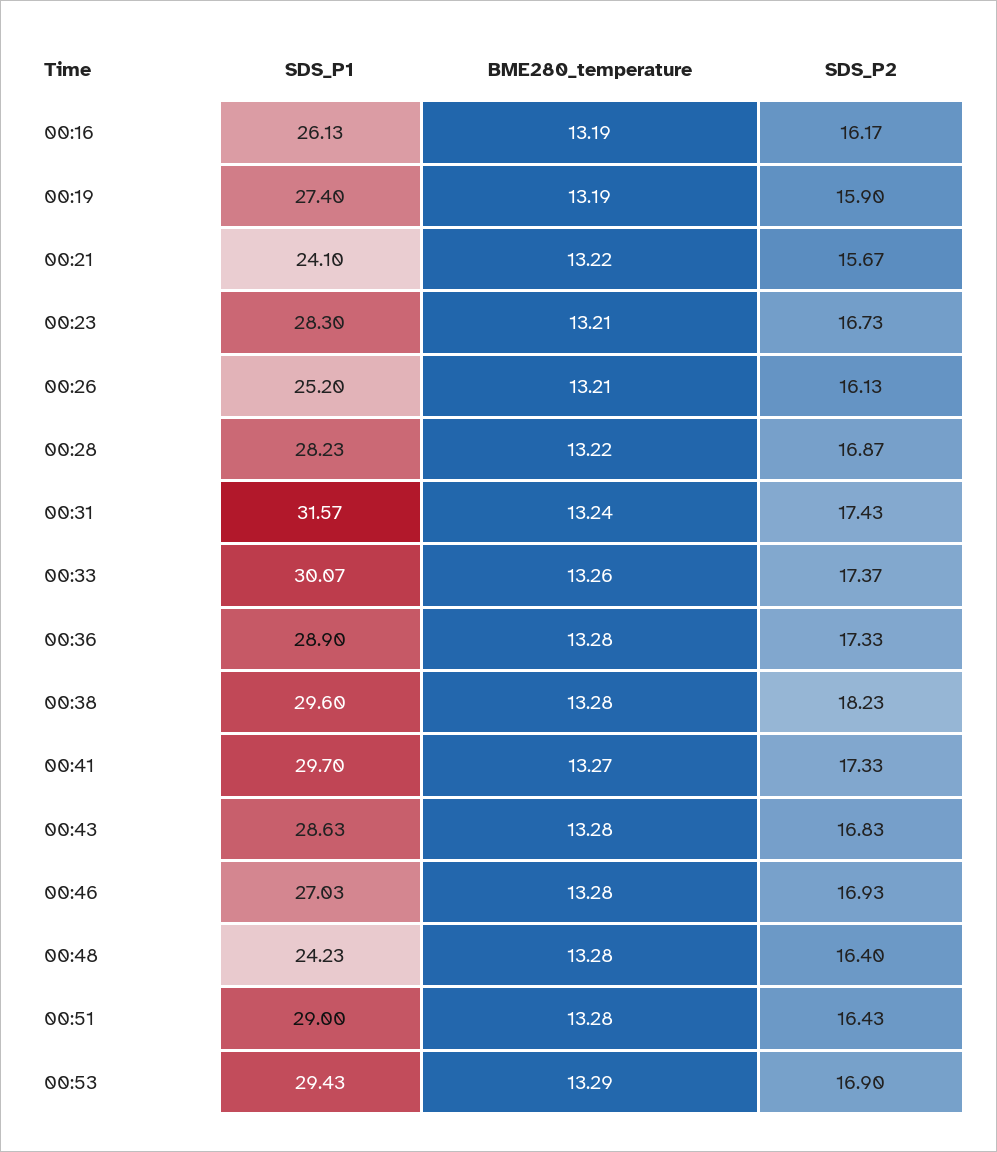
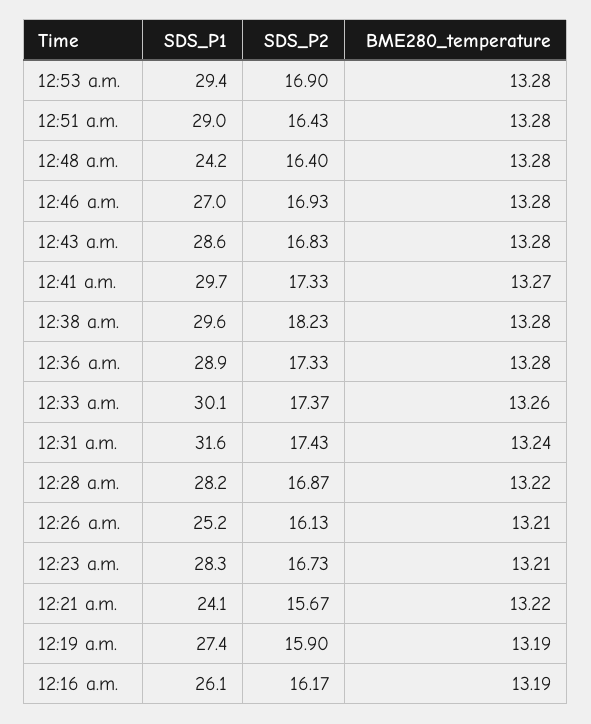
  {
    "SDS_P1": {
      "00:16": 26.13,
      "00:19": 27.4,
      "00:21": 24.1,
      "00:23": 28.3,
      "00:26": 25.2,
      "00:28": 28.23,
      "00:31": 31.57,
      "00:33": 30.07,
      "00:36": 28.9,
      "00:38": 29.6,
      "00:41": 29.7,
      "00:43": 28.63,
      "00:46": 27.03,
      "00:48": 24.23,
      "00:51": 29,
      "00:53": 29.43
    },
    "BME280_temperature": {
      "00:16": 13.19,
      "00:19": 13.19,
      "00:21": 13.22,
      "00:23": 13.21,
      "00:26": 13.21,
      "00:28": 13.22,
      "00:31": 13.24,
      "00:33": 13.26,
      "00:36": 13.28,
      "00:38": 13.28,
      "00:41": 13.27,
      "00:43": 13.28,
      "00:46": 13.28,
      "00:48": 13.28,
      "00:51": 13.28,
-     "00:53": 13.29
+     "00:53": 13.28
    },
    "SDS_P2": {
      "00:16": 16.17,
      "00:19": 15.9,
      "00:21": 15.67,
      "00:23": 16.73,
      "00:26": 16.13,
      "00:28": 16.87,
      "00:31": 17.43,
      "00:33": 17.37,
      "00:36": 17.33,
      "00:38": 18.23,
      "00:41": 17.33,
      "00:43": 16.83,
      "00:46": 16.93,
      "00:48": 16.4,
      "00:51": 16.43,
      "00:53": 16.9
    }
  }

